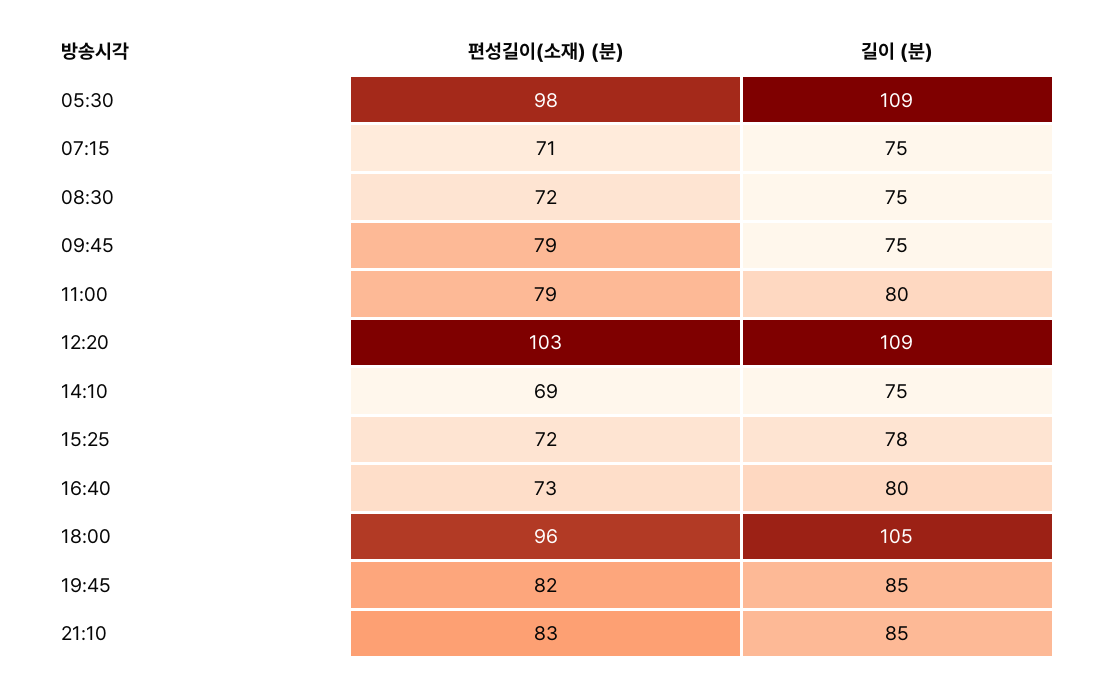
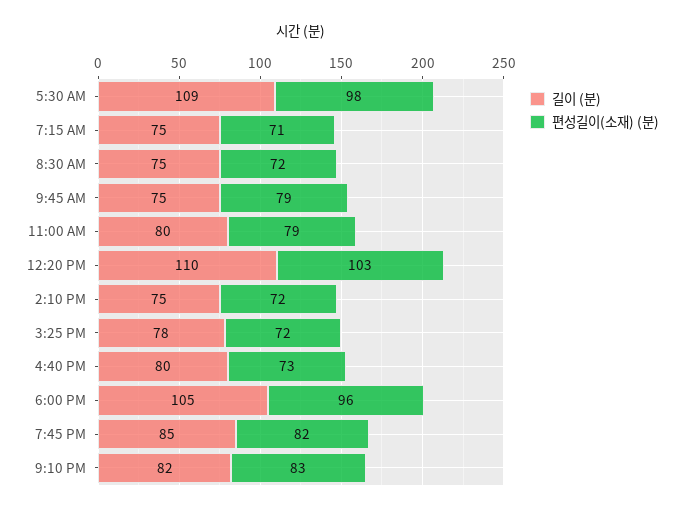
  {
    "편성길이(소재) (분)": {
      "05:30": 98,
      "07:15": 71,
      "08:30": 72,
      "09:45": 79,
      "11:00": 79,
      "12:20": 103,
-     "14:10": 69,
+     "14:10": 72,
      "15:25": 72,
      "16:40": 73,
      "18:00": 96,
      "19:45": 82,
      "21:10": 83
    },
    "길이 (분)": {
      "05:30": 109,
      "07:15": 75,
      "08:30": 75,
      "09:45": 75,
      "11:00": 80,
-     "12:20": 109,
+     "12:20": 110,
      "14:10": 75,
      "15:25": 78,
      "16:40": 80,
      "18:00": 105,
      "19:45": 85,
-     "21:10": 85
+     "21:10": 82
    }
  }

